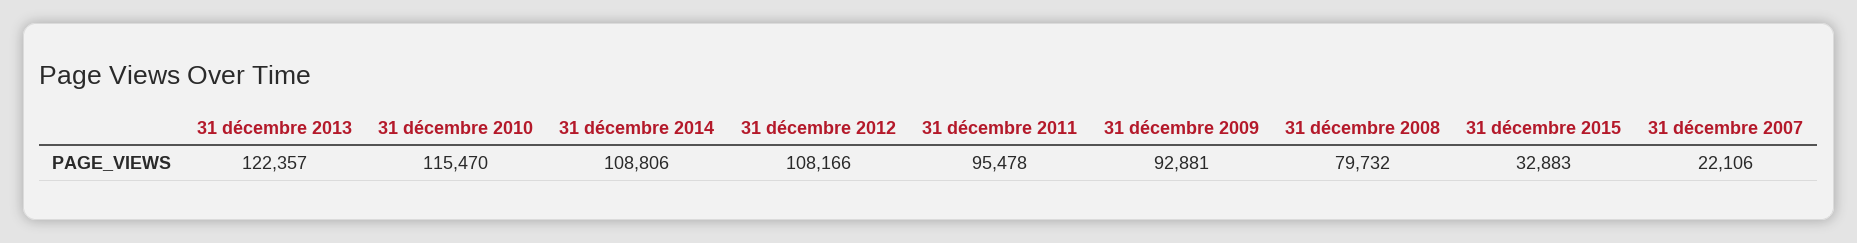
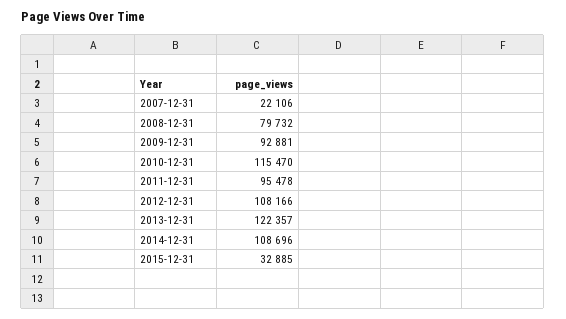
  {
    "31 décembre 2013": 122357,
    "31 décembre 2010": 115470,
-   "31 décembre 2014": 108806,
+   "31 décembre 2014": 108696,
    "31 décembre 2012": 108166,
    "31 décembre 2011": 95478,
    "31 décembre 2009": 92881,
    "31 décembre 2008": 79732,
-   "31 décembre 2015": 32883,
+   "31 décembre 2015": 32885,
    "31 décembre 2007": 22106
  }

